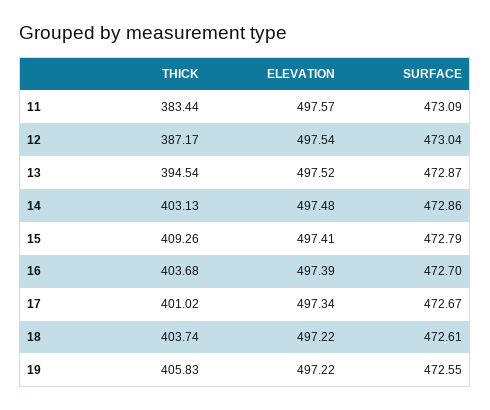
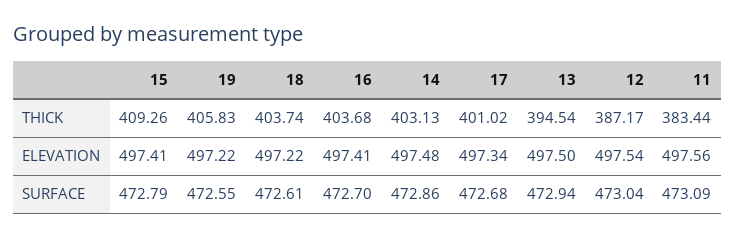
  {
    "THICK": {
      "11": 383.44,
      "12": 387.17,
      "13": 394.54,
      "14": 403.13,
      "15": 409.26,
      "16": 403.68,
      "17": 401.02,
      "18": 403.74,
      "19": 405.83
    },
    "ELEVATION": {
-     "11": 497.57,
+     "11": 497.56,
      "12": 497.54,
-     "13": 497.52,
+     "13": 497.5,
      "14": 497.48,
      "15": 497.41,
-     "16": 497.39,
+     "16": 497.41,
      "17": 497.34,
      "18": 497.22,
      "19": 497.22
    },
    "SURFACE": {
      "11": 473.09,
      "12": 473.04,
-     "13": 472.87,
+     "13": 472.94,
      "14": 472.86,
      "15": 472.79,
      "16": 472.7,
-     "17": 472.67,
+     "17": 472.68,
      "18": 472.61,
      "19": 472.55
    }
  }

